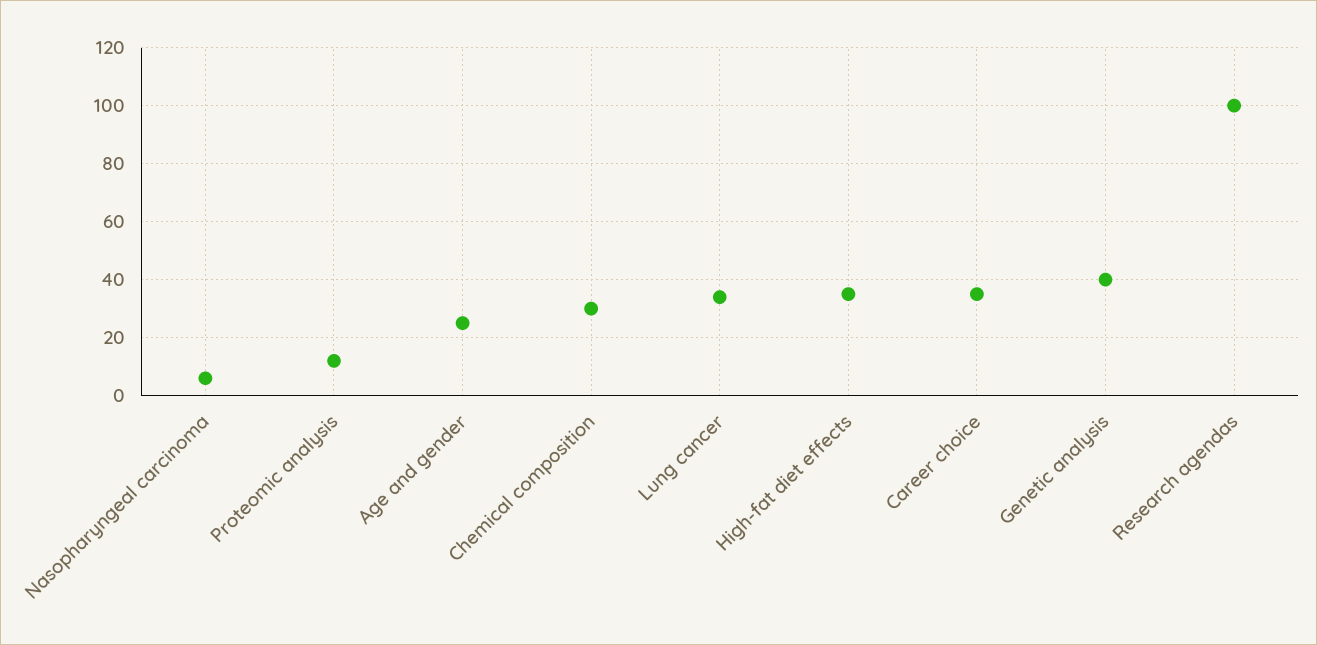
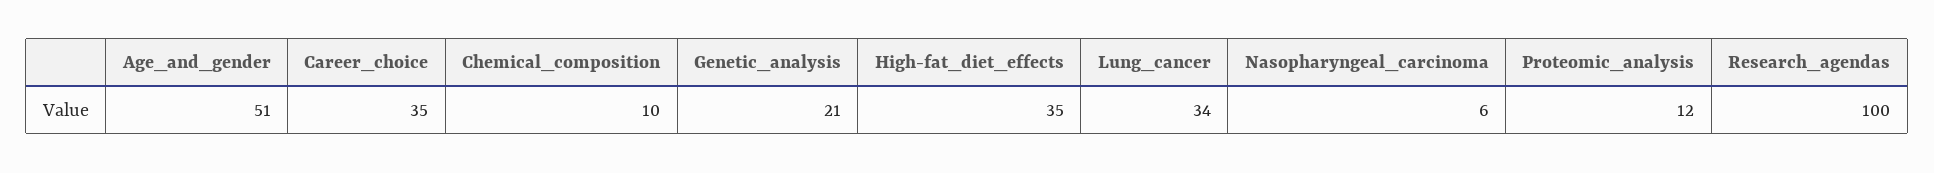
  {
    "Nasopharyngeal carcinoma": 6,
    "Proteomic analysis": 12,
-   "Age and gender": 25,
+   "Age and gender": 51,
-   "Chemical composition": 30,
+   "Chemical composition": 10,
    "Lung cancer": 34,
    "High-fat diet effects": 35,
    "Career choice": 35,
-   "Genetic analysis": 40,
+   "Genetic analysis": 21,
    "Research agendas": 100
  }

